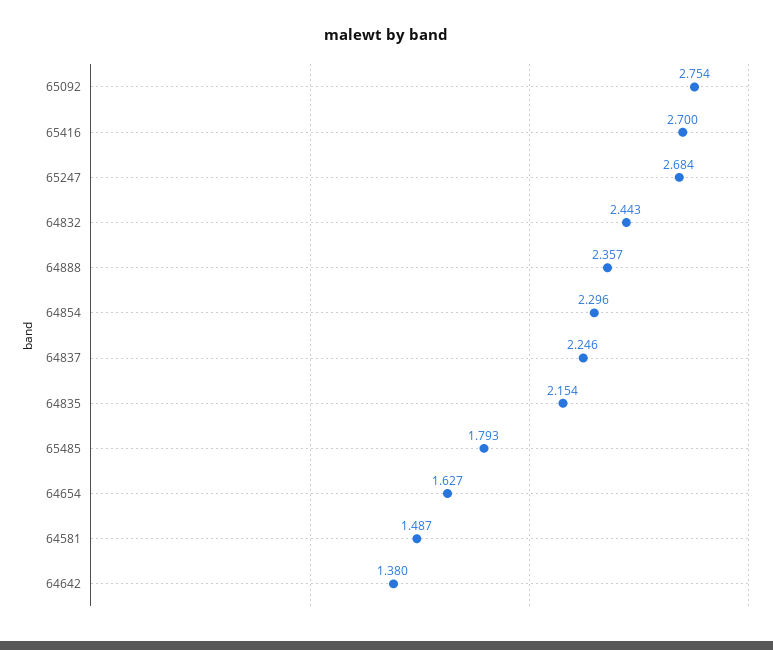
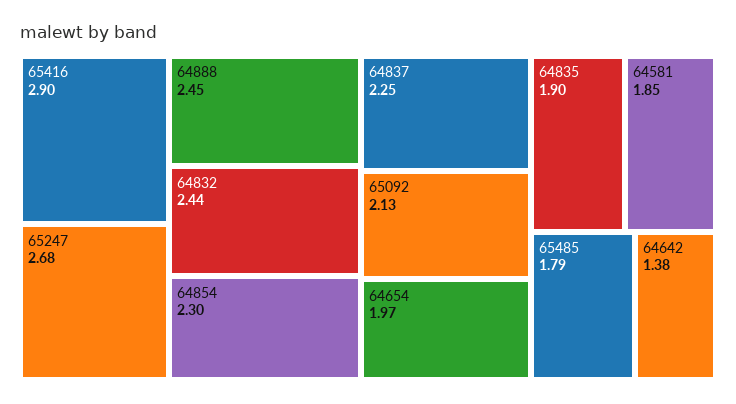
  {
-   "65092": 2.754,
+   "65092": 2.13,
-   "65416": 2.7,
+   "65416": 2.9,
    "65247": 2.684,
    "64832": 2.443,
-   "64888": 2.357,
+   "64888": 2.45,
    "64854": 2.296,
    "64837": 2.246,
-   "64835": 2.154,
+   "64835": 1.9,
    "65485": 1.793,
-   "64654": 1.627,
+   "64654": 1.97,
-   "64581": 1.487,
+   "64581": 1.85,
    "64642": 1.38
  }

